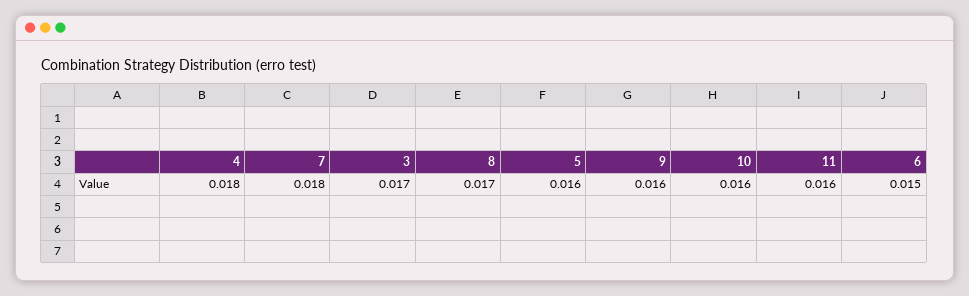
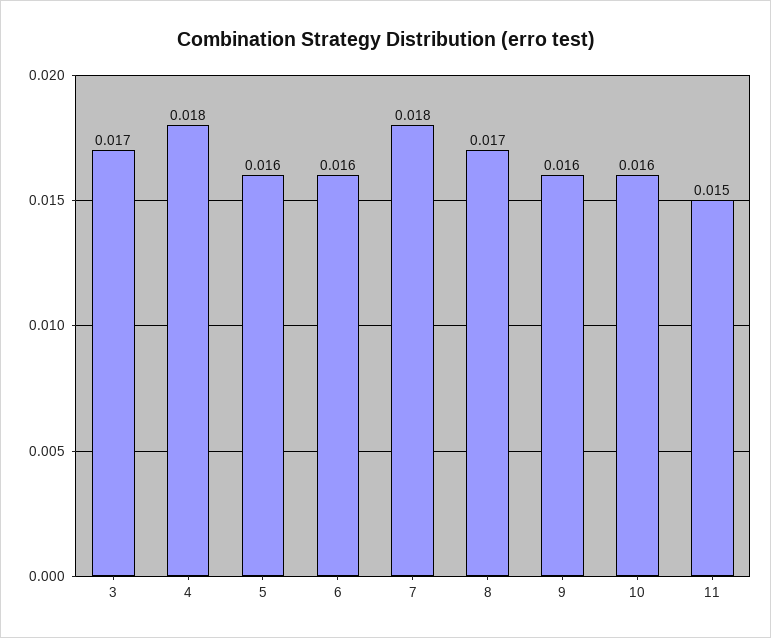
  {
    "4": 0.018,
    "7": 0.018,
    "3": 0.017,
    "8": 0.017,
    "5": 0.016,
    "9": 0.016,
    "10": 0.016,
-   "11": 0.016,
+   "11": 0.015,
-   "6": 0.015
+   "6": 0.016
  }

